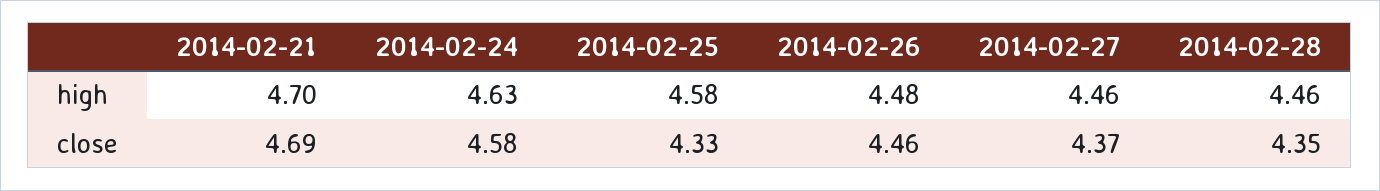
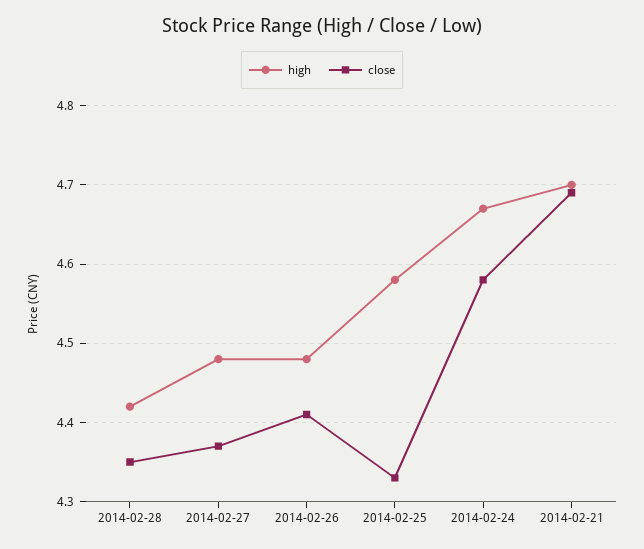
  {
    "high": {
      "2014-02-21": 4.7,
-     "2014-02-24": 4.63,
+     "2014-02-24": 4.67,
      "2014-02-25": 4.58,
      "2014-02-26": 4.48,
-     "2014-02-27": 4.46,
+     "2014-02-27": 4.48,
-     "2014-02-28": 4.46
+     "2014-02-28": 4.42
    },
    "close": {
      "2014-02-21": 4.69,
      "2014-02-24": 4.58,
      "2014-02-25": 4.33,
-     "2014-02-26": 4.46,
+     "2014-02-26": 4.41,
      "2014-02-27": 4.37,
      "2014-02-28": 4.35
    }
  }

